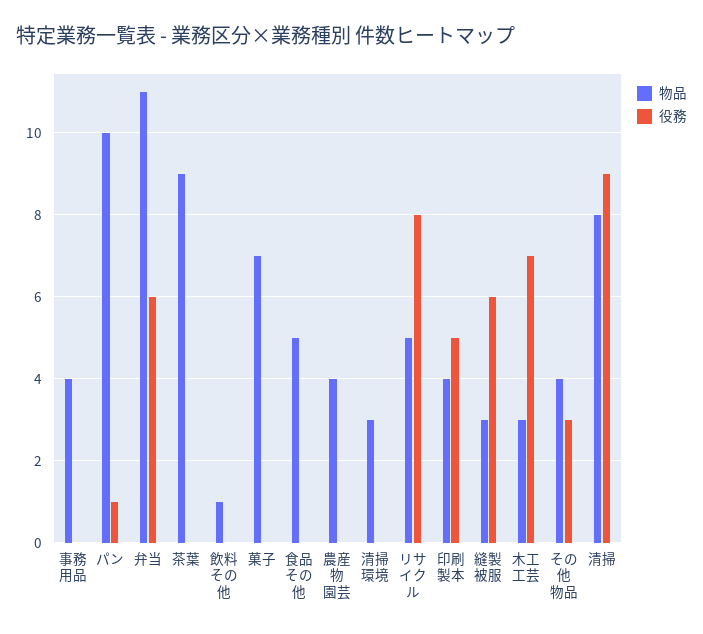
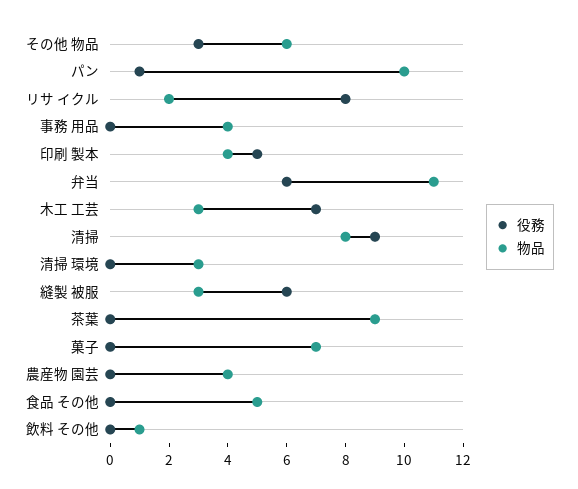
  {
    "物品": {
      "事務 用品": 4,
      "パン": 10,
      "弁当": 11,
      "茶葉": 9,
      "飲料 その他": 1,
      "菓子": 7,
      "食品 その他": 5,
      "農産物 園芸": 4,
      "清掃 環境": 3,
-     "リサ イクル": 5,
+     "リサ イクル": 2,
      "印刷 製本": 4,
      "縫製 被服": 3,
      "木工 工芸": 3,
-     "その他 物品": 4,
+     "その他 物品": 6,
      "清掃": 8
    },
    "役務": {
      "事務 用品": 0,
      "パン": 1,
      "弁当": 6,
      "茶葉": 0,
      "飲料 その他": 0,
      "菓子": 0,
      "食品 その他": 0,
      "農産物 園芸": 0,
      "清掃 環境": 0,
      "リサ イクル": 8,
      "印刷 製本": 5,
      "縫製 被服": 6,
      "木工 工芸": 7,
      "その他 物品": 3,
      "清掃": 9
    }
  }

